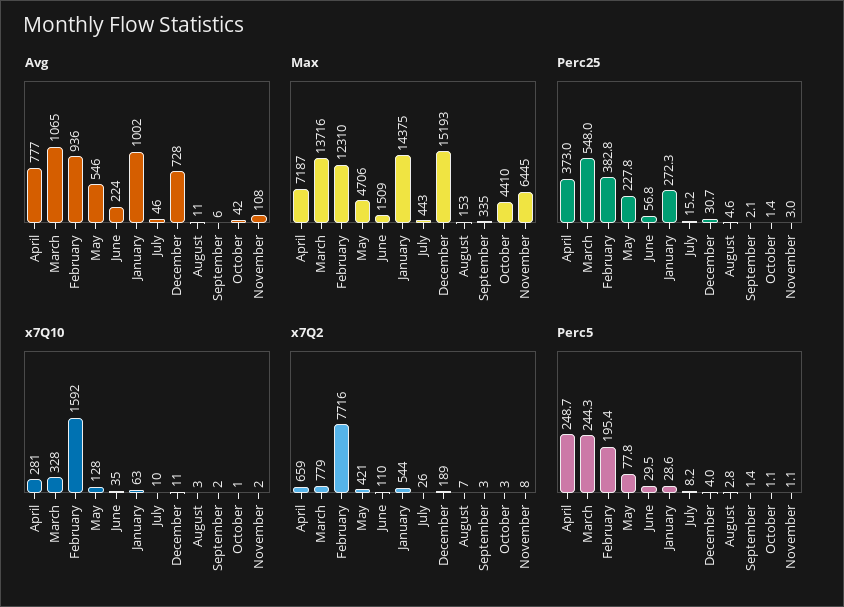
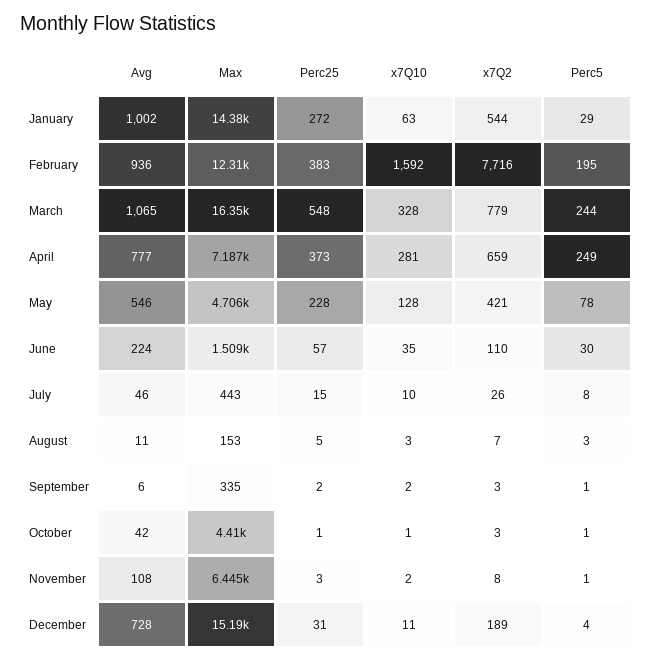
  {
    "Avg": {
      "April": 777,
      "March": 1065,
      "February": 936,
      "May": 546,
      "June": 224,
      "January": 1002,
      "July": 46,
      "December": 728,
      "August": 11,
      "September": 6,
      "October": 42,
      "November": 108
    },
    "Max": {
      "April": 7187,
-     "March": 13716,
+     "March": 16350,
      "February": 12310,
      "May": 4706,
      "June": 1509,
      "January": 14375,
      "July": 443,
      "December": 15193,
      "August": 153,
      "September": 335,
      "October": 4410,
      "November": 6445
    },
    "Perc25": {
      "April": 373,
      "March": 548,
      "February": 382.8,
      "May": 227.8,
      "June": 56.8,
      "January": 272.3,
      "July": 15.2,
      "December": 30.7,
      "August": 4.6,
      "September": 2.1,
      "October": 1.4,
      "November": 3
    },
    "x7Q10": {
      "April": 281,
      "March": 328,
      "February": 1592,
      "May": 128,
      "June": 35,
      "January": 63,
      "July": 10,
      "December": 11,
      "August": 3,
      "September": 2,
      "October": 1,
      "November": 2
    },
    "x7Q2": {
      "April": 659,
      "March": 779,
      "February": 7716,
      "May": 421,
      "June": 110,
      "January": 544,
      "July": 26,
      "December": 189,
      "August": 7,
      "September": 3,
      "October": 3,
      "November": 8
    },
    "Perc5": {
      "April": 248.7,
      "March": 244.3,
      "February": 195.4,
      "May": 77.8,
      "June": 29.5,
      "January": 28.6,
      "July": 8.2,
      "December": 4,
      "August": 2.8,
      "September": 1.4,
      "October": 1.1,
      "November": 1.1
    }
  }

